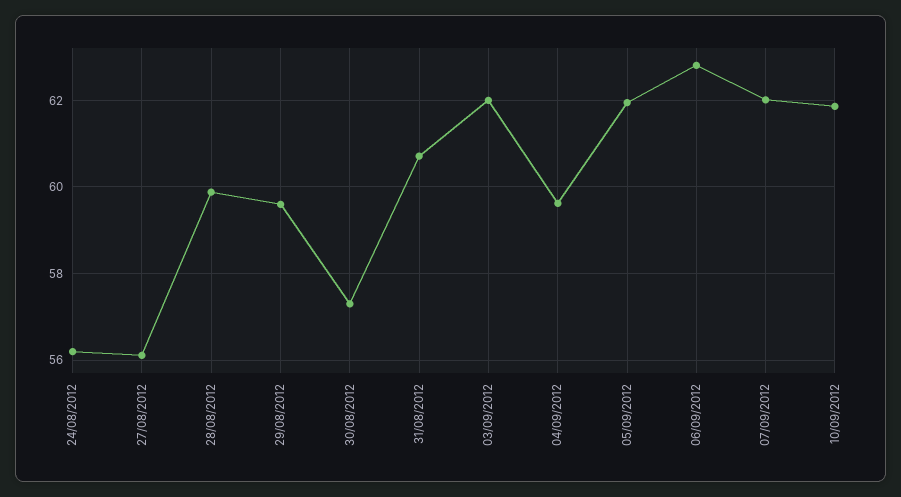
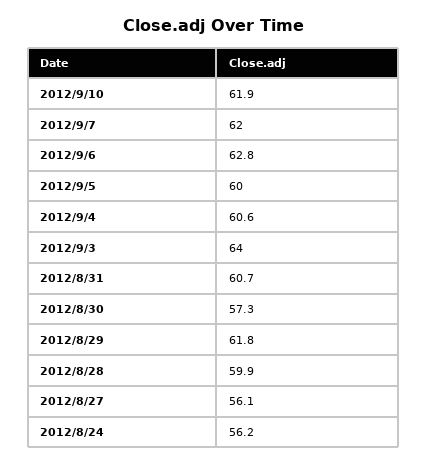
  {
    "24/08/2012": 56.2,
    "27/08/2012": 56.1,
    "28/08/2012": 59.9,
-   "29/08/2012": 59.6,
+   "29/08/2012": 61.8,
    "30/08/2012": 57.3,
    "31/08/2012": 60.7,
-   "03/09/2012": 62,
+   "03/09/2012": 64,
-   "04/09/2012": 59.6,
+   "04/09/2012": 60.6,
-   "05/09/2012": 62,
+   "05/09/2012": 60,
    "06/09/2012": 62.8,
    "07/09/2012": 62,
    "10/09/2012": 61.9
  }

